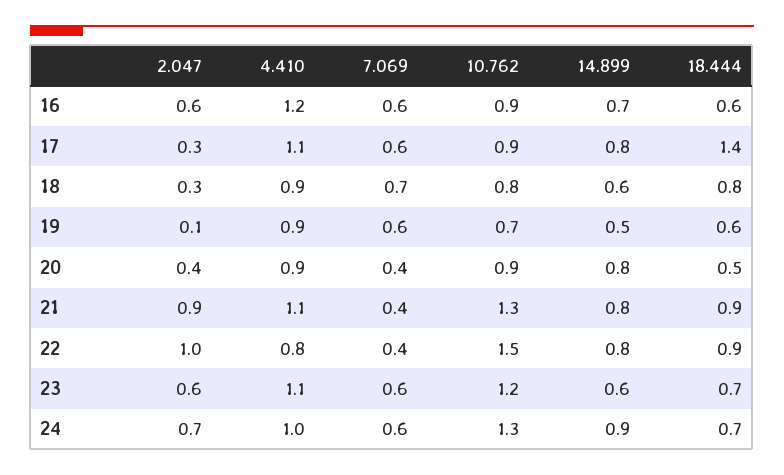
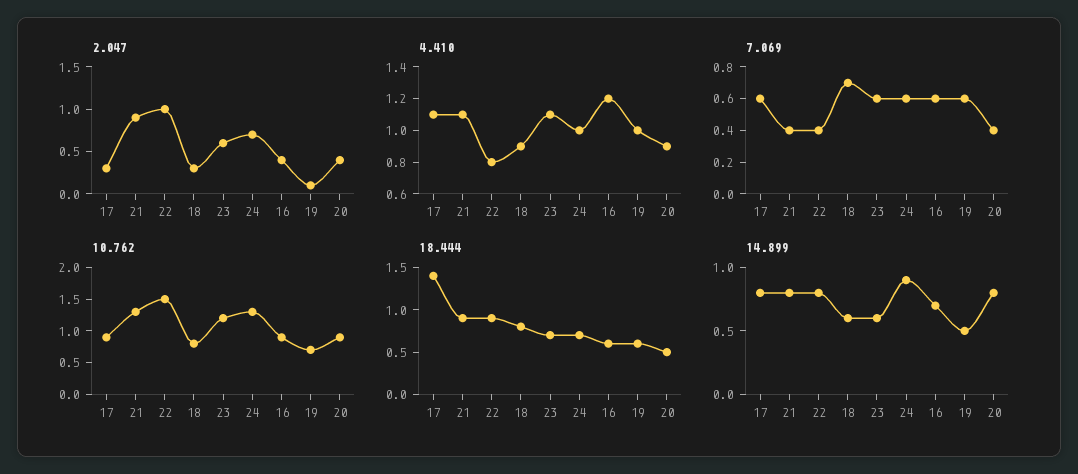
  {
    "2.047": {
-     "16": 0.6,
+     "16": 0.4,
      "17": 0.3,
      "18": 0.3,
      "19": 0.1,
      "20": 0.4,
      "21": 0.9,
      "22": 1,
      "23": 0.6,
      "24": 0.7
    },
    "4.410": {
      "16": 1.2,
      "17": 1.1,
      "18": 0.9,
-     "19": 0.9,
+     "19": 1,
      "20": 0.9,
      "21": 1.1,
      "22": 0.8,
      "23": 1.1,
      "24": 1
    },
    "7.069": {
      "16": 0.6,
      "17": 0.6,
      "18": 0.7,
      "19": 0.6,
      "20": 0.4,
      "21": 0.4,
      "22": 0.4,
      "23": 0.6,
      "24": 0.6
    },
    "10.762": {
      "16": 0.9,
      "17": 0.9,
      "18": 0.8,
      "19": 0.7,
      "20": 0.9,
      "21": 1.3,
      "22": 1.5,
      "23": 1.2,
      "24": 1.3
    },
    "14.899": {
      "16": 0.7,
      "17": 0.8,
      "18": 0.6,
      "19": 0.5,
      "20": 0.8,
      "21": 0.8,
      "22": 0.8,
      "23": 0.6,
      "24": 0.9
    },
    "18.444": {
      "16": 0.6,
      "17": 1.4,
      "18": 0.8,
      "19": 0.6,
      "20": 0.5,
      "21": 0.9,
      "22": 0.9,
      "23": 0.7,
      "24": 0.7
    }
  }

